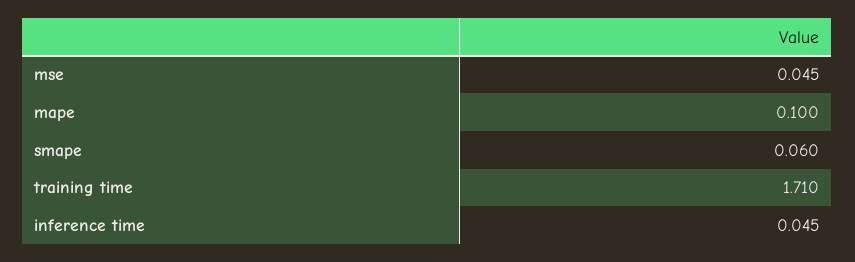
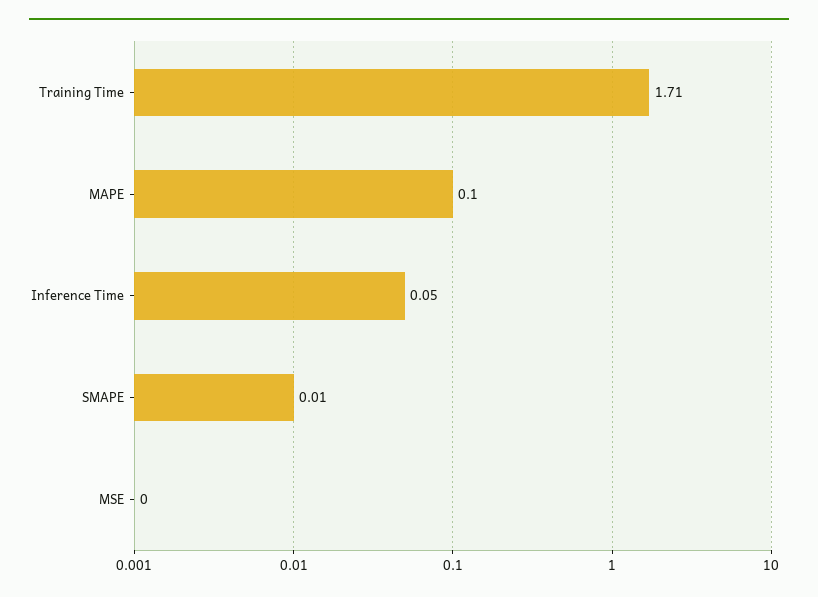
  {
-   "mse": 0.045,
+   "mse": 0,
    "mape": 0.1,
-   "smape": 0.06,
+   "smape": 0.01,
    "training time": 1.71,
    "inference time": 0.045
  }

